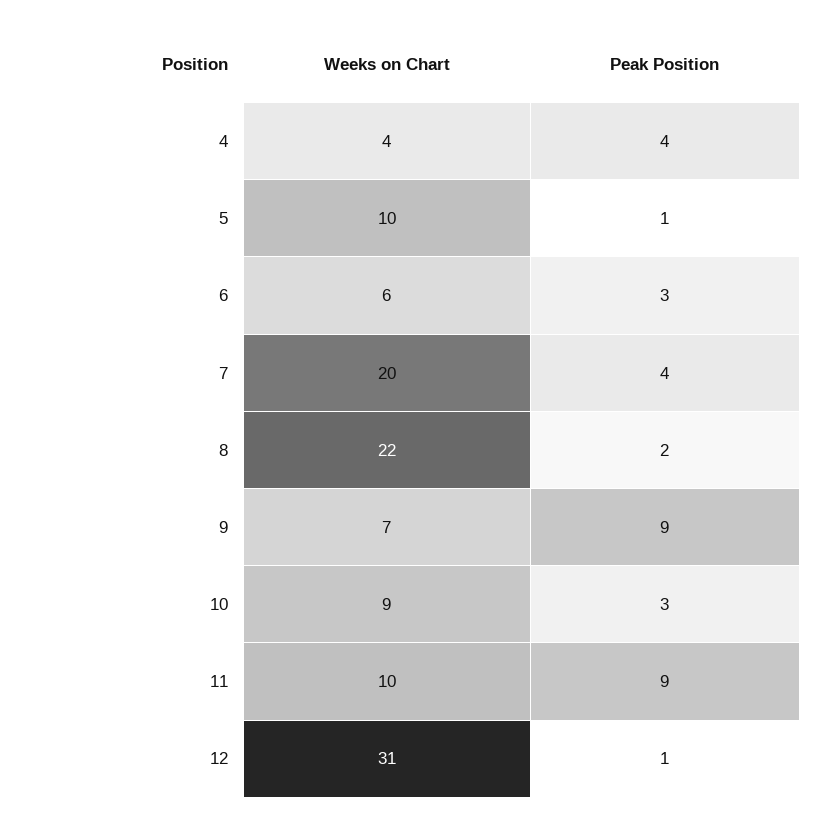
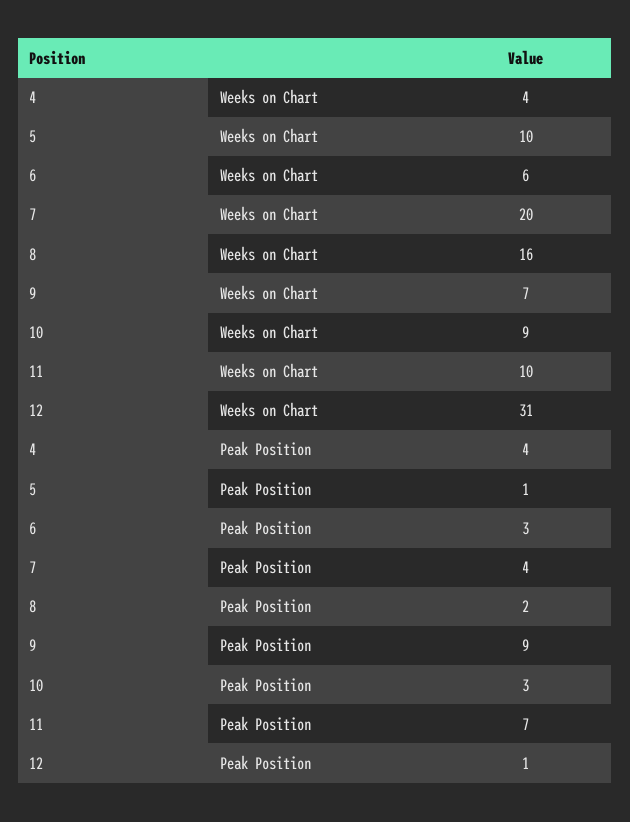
  {
    "Weeks on Chart": {
      "4": 4,
      "5": 10,
      "6": 6,
      "7": 20,
-     "8": 22,
+     "8": 16,
      "9": 7,
      "10": 9,
      "11": 10,
      "12": 31
    },
    "Peak Position": {
      "4": 4,
      "5": 1,
      "6": 3,
      "7": 4,
      "8": 2,
      "9": 9,
      "10": 3,
-     "11": 9,
+     "11": 7,
      "12": 1
    }
  }

